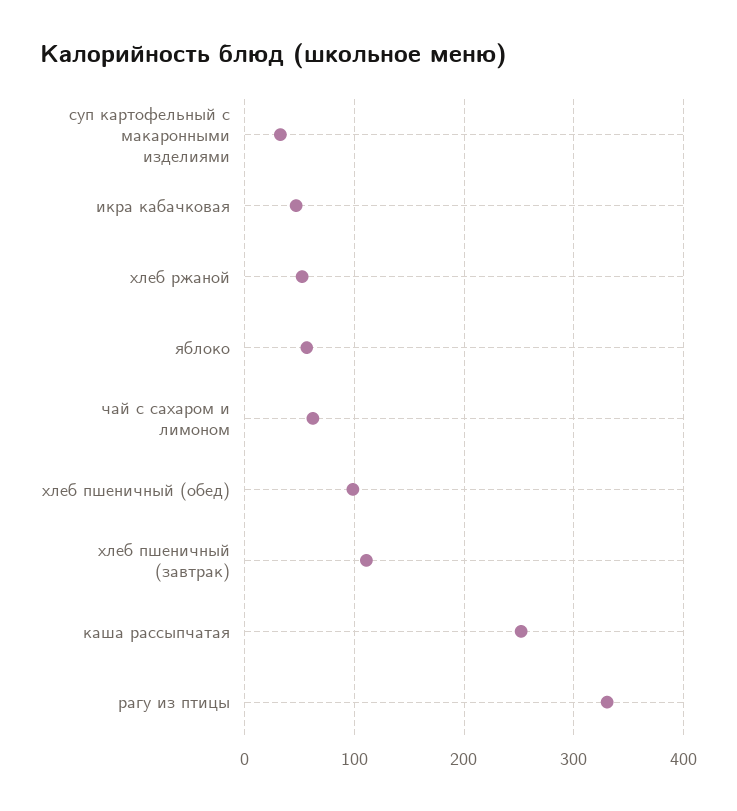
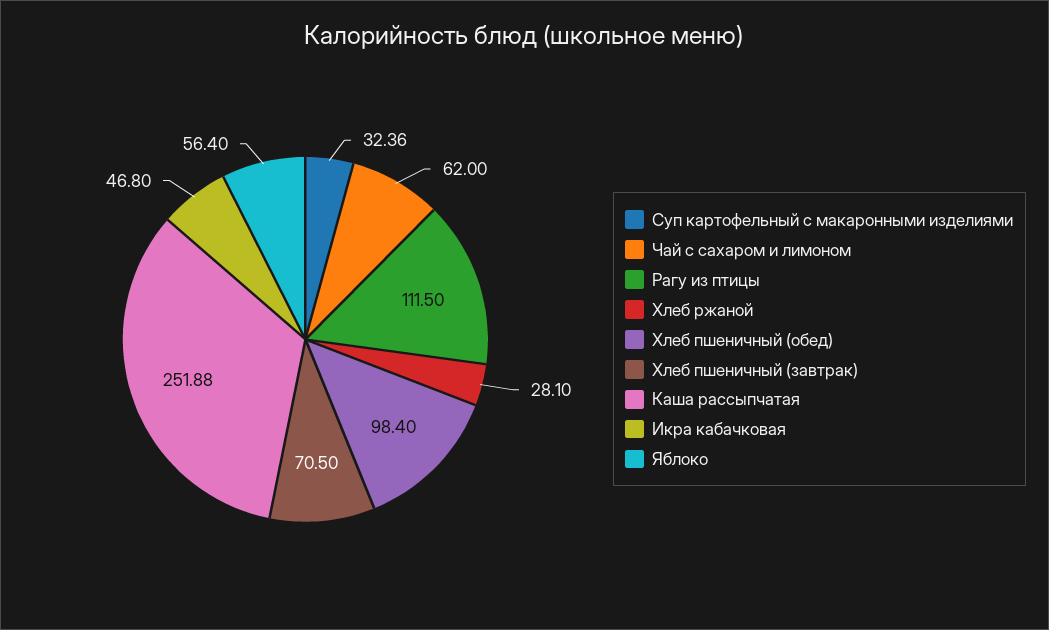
  {
    "суп картофельный с макаронными изделиями": 32.36,
    "икра кабачковая": 46.8,
-   "хлеб ржаной": 50,
+   "хлеб ржаной": 28.1,
    "яблоко": 56.4,
    "чай с сахаром и лимоном": 62,
    "хлеб пшеничный (обед)": 98.4,
-   "хлеб пшеничный (завтрак)": 110,
+   "хлеб пшеничный (завтрак)": 70.5,
    "каша рассыпчатая": 251.88,
-   "рагу из птицы": 330
+   "рагу из птицы": 111.5
  }

